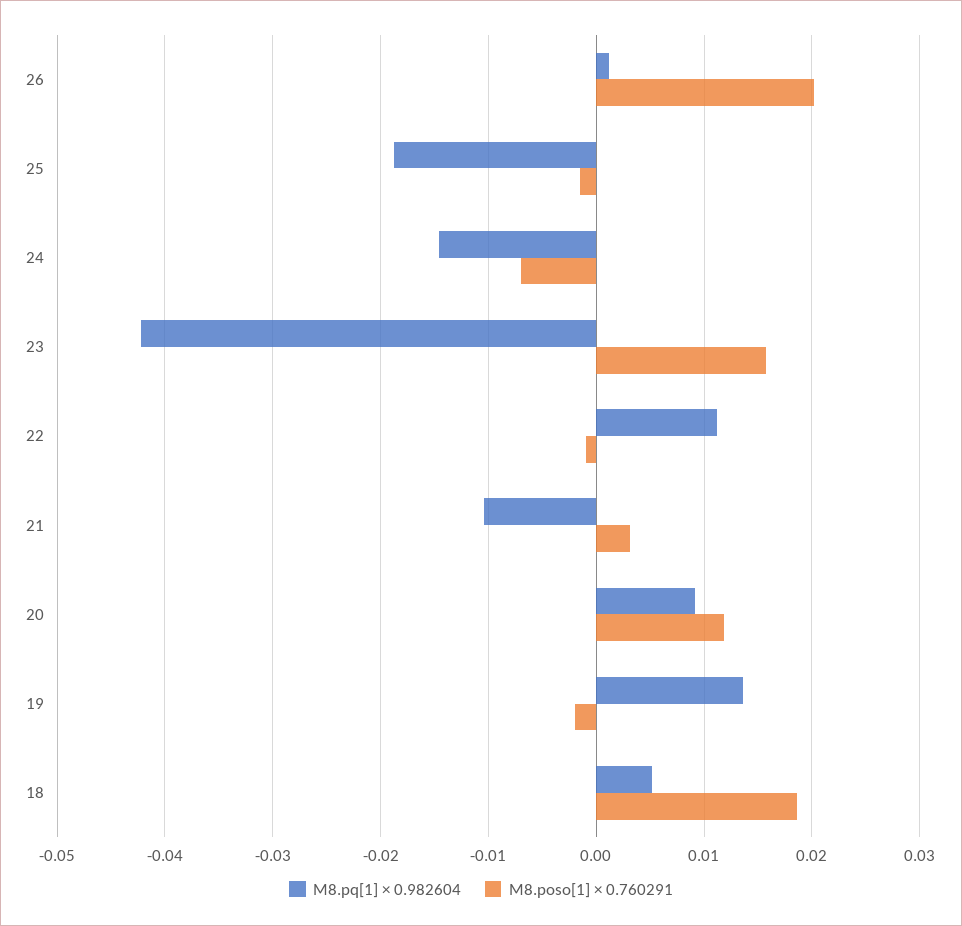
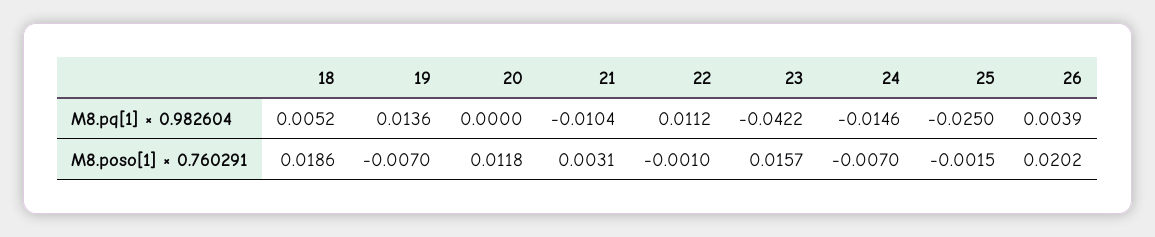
  {
    "M8.pq[1] × 0.982604": {
-     "26": 0.001,
+     "26": 0.0039,
-     "25": -0.019,
+     "25": -0.025,
      "24": -0.0146,
      "23": -0.0422,
      "22": 0.0112,
      "21": -0.0104,
-     "20": 0.009,
+     "20": 0,
      "19": 0.0136,
      "18": 0.0052
    },
    "M8.poso[1] × 0.760291": {
      "26": 0.0202,
      "25": -0.0015,
      "24": -0.007,
      "23": 0.0157,
      "22": -0.001,
      "21": 0.0031,
      "20": 0.0118,
-     "19": -0.002,
+     "19": -0.007,
      "18": 0.0186
    }
  }

